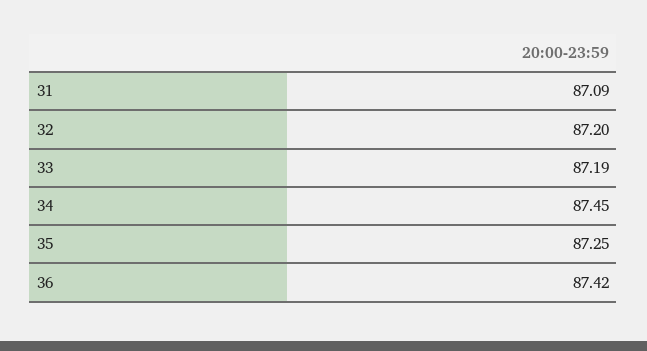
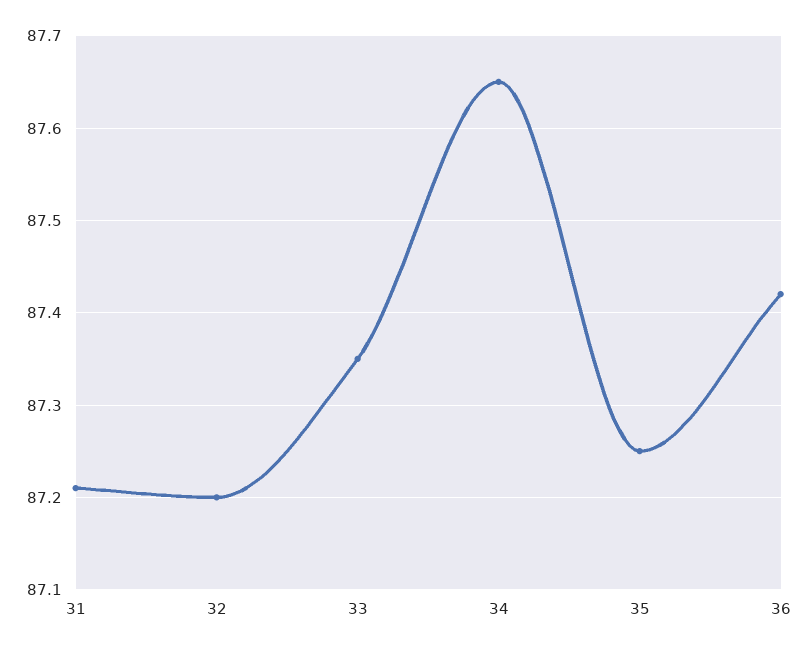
  {
-   "31": 87.09,
+   "31": 87.21,
    "32": 87.2,
-   "33": 87.19,
+   "33": 87.35,
-   "34": 87.45,
+   "34": 87.65,
    "35": 87.25,
    "36": 87.42
  }

